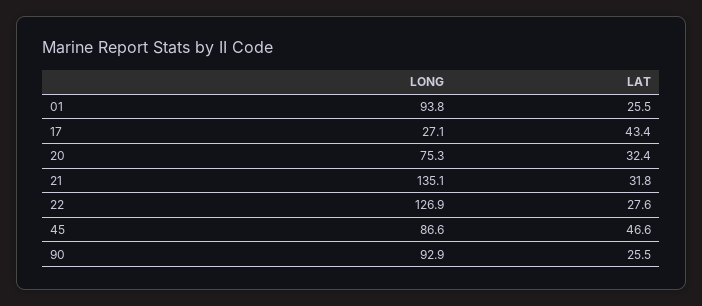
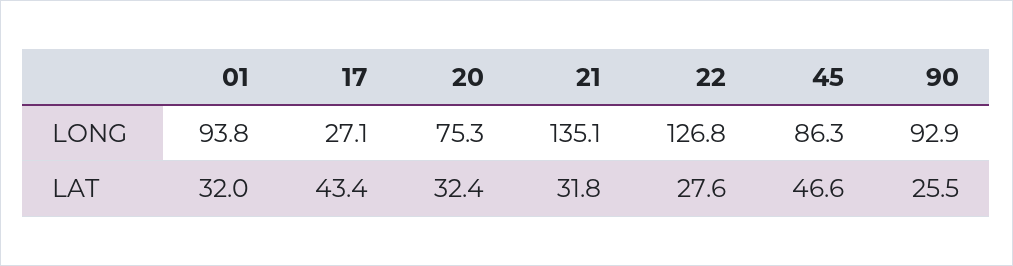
  {
    "LONG": {
      "01": 93.8,
      "17": 27.1,
      "20": 75.3,
      "21": 135.1,
-     "22": 126.9,
+     "22": 126.8,
-     "45": 86.6,
+     "45": 86.3,
      "90": 92.9
    },
    "LAT": {
-     "01": 25.5,
+     "01": 32,
      "17": 43.4,
      "20": 32.4,
      "21": 31.8,
      "22": 27.6,
      "45": 46.6,
      "90": 25.5
    }
  }

